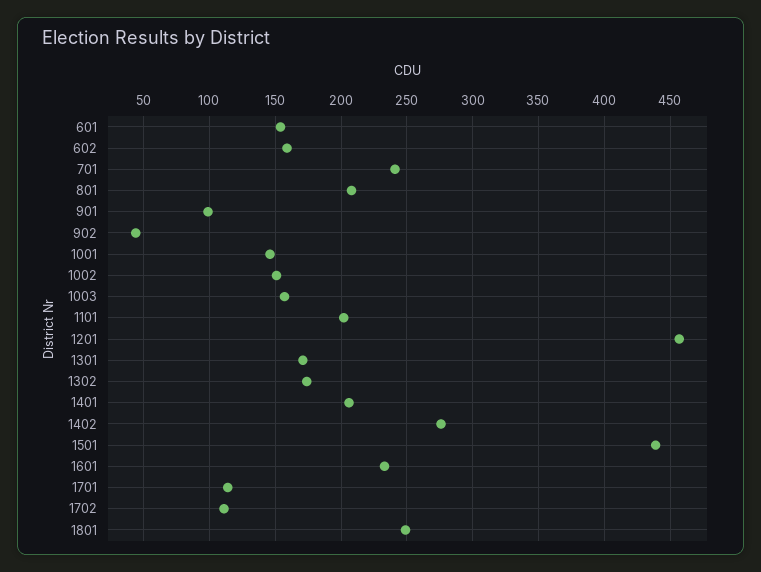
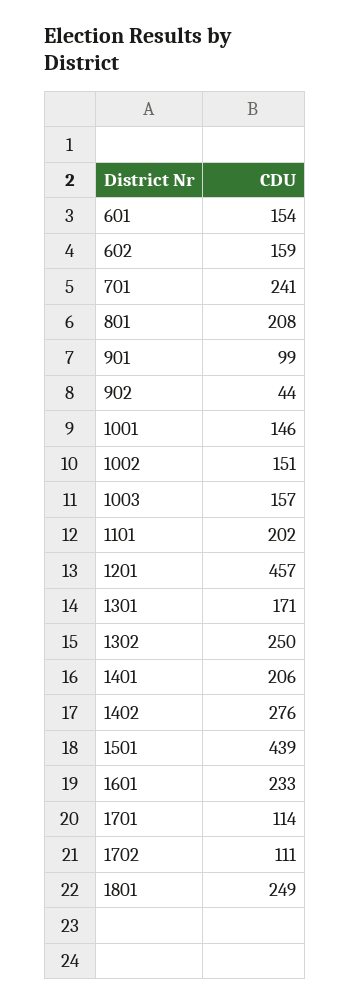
  {
    "601": 154,
    "602": 159,
    "701": 241,
    "801": 208,
    "901": 99,
    "902": 44,
    "1001": 146,
    "1002": 151,
    "1003": 157,
    "1101": 202,
    "1201": 457,
    "1301": 171,
-   "1302": 175,
+   "1302": 250,
    "1401": 206,
    "1402": 276,
    "1501": 439,
    "1601": 233,
    "1701": 114,
    "1702": 111,
    "1801": 249
  }

